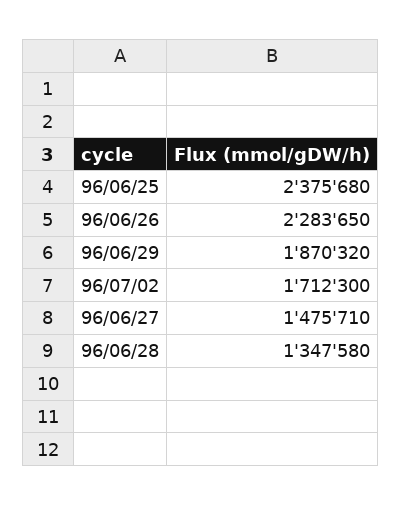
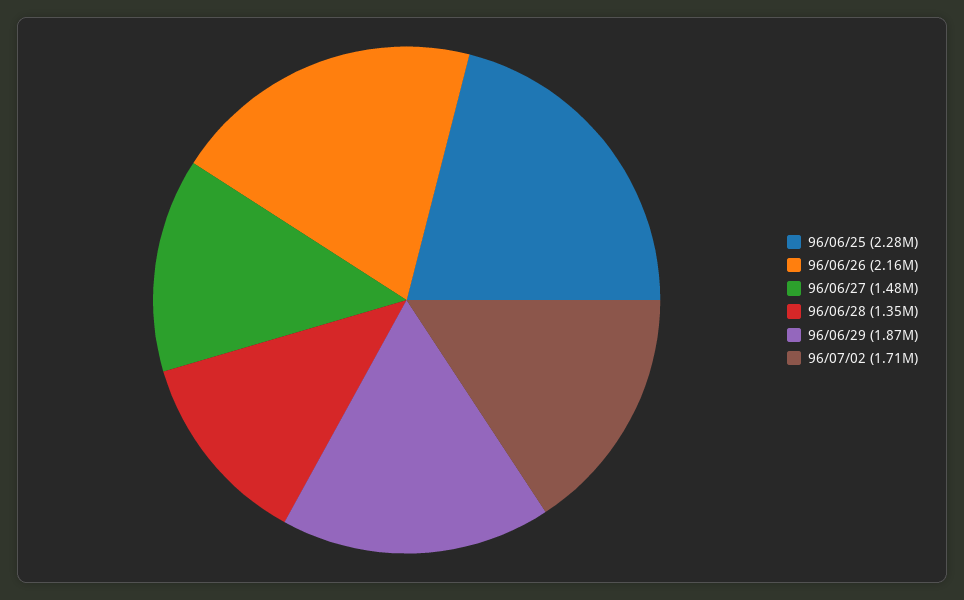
  {
-   "96/06/25": 2375680,
+   "96/06/25": 2280000,
-   "96/06/26": 2283650,
+   "96/06/26": 2160000,
    "96/06/29": 1870320,
    "96/07/02": 1712300,
    "96/06/27": 1475710,
    "96/06/28": 1347580
  }

